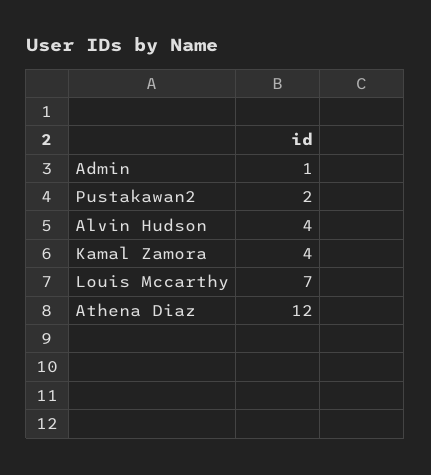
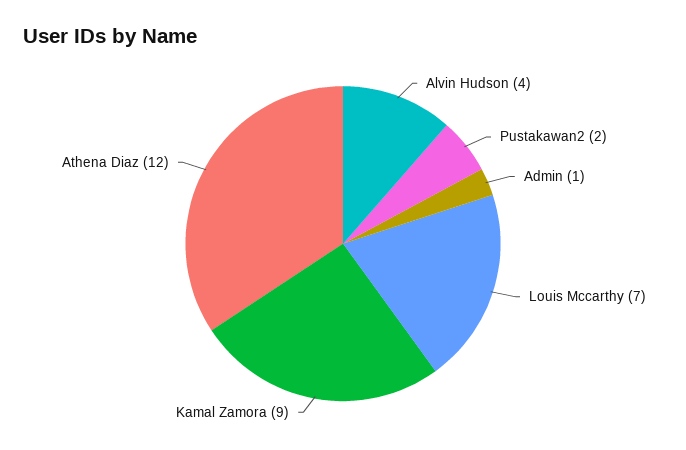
  {
    "Admin": 1,
    "Pustakawan2": 2,
    "Alvin Hudson": 4,
-   "Kamal Zamora": 4,
+   "Kamal Zamora": 9,
    "Louis Mccarthy": 7,
    "Athena Diaz": 12
  }

